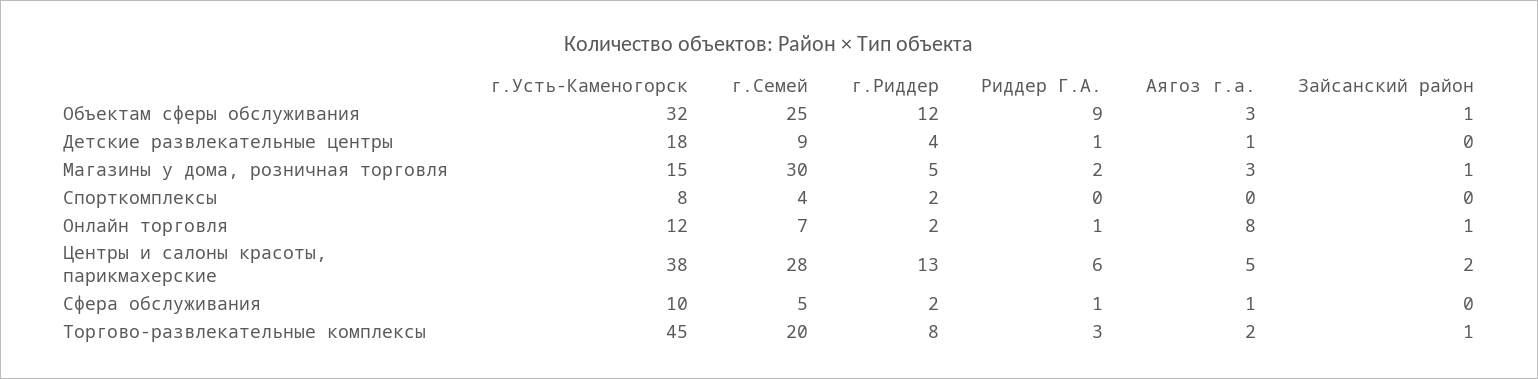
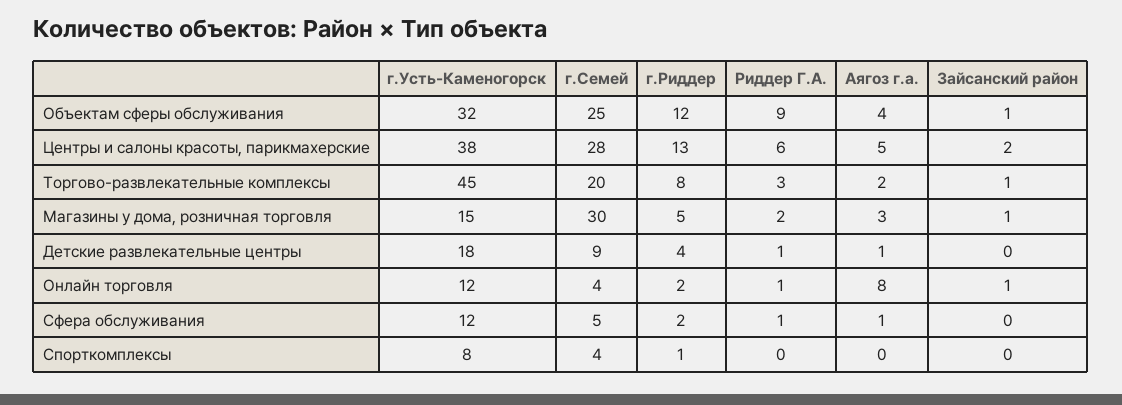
  {
    "г.Усть-Каменогорск": {
      "Объектам сферы обслуживания": 32,
      "Детские развлекательные центры": 18,
      "Магазины у дома, розничная торговля": 15,
      "Спорткомплексы": 8,
      "Онлайн торговля": 12,
      "Центры и салоны красоты, парикмахерские": 38,
-     "Сфера обслуживания": 10,
+     "Сфера обслуживания": 12,
      "Торгово-развлекательные комплексы": 45
    },
    "г.Семей": {
      "Объектам сферы обслуживания": 25,
      "Детские развлекательные центры": 9,
      "Магазины у дома, розничная торговля": 30,
      "Спорткомплексы": 4,
-     "Онлайн торговля": 7,
+     "Онлайн торговля": 4,
      "Центры и салоны красоты, парикмахерские": 28,
      "Сфера обслуживания": 5,
      "Торгово-развлекательные комплексы": 20
    },
    "г.Риддер": {
      "Объектам сферы обслуживания": 12,
      "Детские развлекательные центры": 4,
      "Магазины у дома, розничная торговля": 5,
-     "Спорткомплексы": 2,
+     "Спорткомплексы": 1,
      "Онлайн торговля": 2,
      "Центры и салоны красоты, парикмахерские": 13,
      "Сфера обслуживания": 2,
      "Торгово-развлекательные комплексы": 8
    },
    "Риддер Г.А.": {
      "Объектам сферы обслуживания": 9,
      "Детские развлекательные центры": 1,
      "Магазины у дома, розничная торговля": 2,
      "Спорткомплексы": 0,
      "Онлайн торговля": 1,
      "Центры и салоны красоты, парикмахерские": 6,
      "Сфера обслуживания": 1,
      "Торгово-развлекательные комплексы": 3
    },
    "Аягоз г.а.": {
-     "Объектам сферы обслуживания": 3,
+     "Объектам сферы обслуживания": 4,
      "Детские развлекательные центры": 1,
      "Магазины у дома, розничная торговля": 3,
      "Спорткомплексы": 0,
      "Онлайн торговля": 8,
      "Центры и салоны красоты, парикмахерские": 5,
      "Сфера обслуживания": 1,
      "Торгово-развлекательные комплексы": 2
    },
    "Зайсанский район": {
      "Объектам сферы обслуживания": 1,
      "Детские развлекательные центры": 0,
      "Магазины у дома, розничная торговля": 1,
      "Спорткомплексы": 0,
      "Онлайн торговля": 1,
      "Центры и салоны красоты, парикмахерские": 2,
      "Сфера обслуживания": 0,
      "Торгово-развлекательные комплексы": 1
    }
  }

